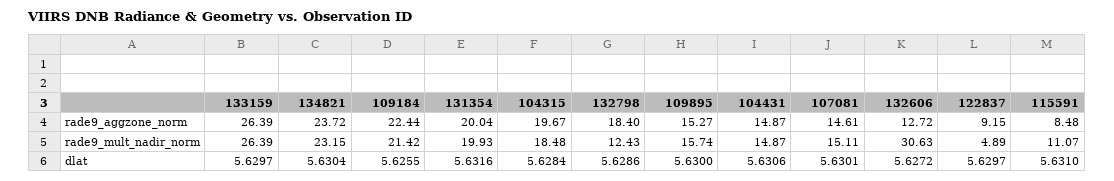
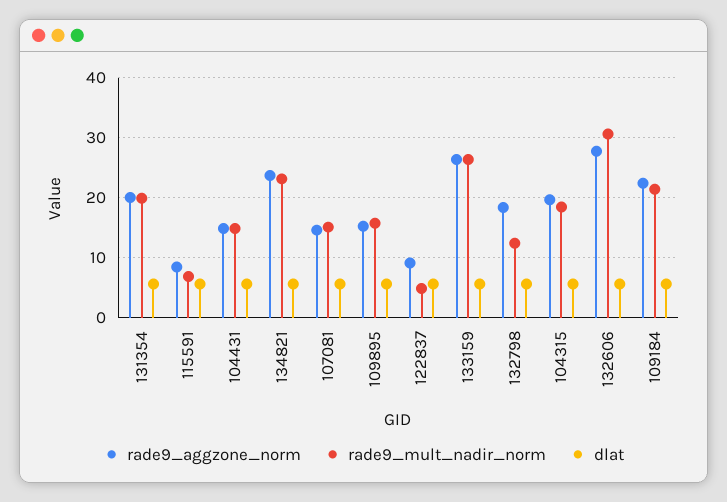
  {
    "rade9_aggzone_norm": {
      "133159": 26.39,
      "134821": 23.72,
      "109184": 22.44,
      "131354": 20.04,
      "104315": 19.67,
      "132798": 18.4,
      "109895": 15.27,
      "104431": 14.87,
      "107081": 14.61,
-     "132606": 12.72,
+     "132606": 28,
      "122837": 9.15,
      "115591": 8.48
    },
    "rade9_mult_nadir_norm": {
      "133159": 26.39,
      "134821": 23.15,
      "109184": 21.42,
      "131354": 19.93,
      "104315": 18.48,
      "132798": 12.43,
      "109895": 15.74,
      "104431": 14.87,
      "107081": 15.11,
      "132606": 30.63,
      "122837": 4.89,
-     "115591": 11.07
+     "115591": 7
    },
    "dlat": {
      "133159": 5.6297,
      "134821": 5.6304,
      "109184": 5.6255,
      "131354": 5.6316,
      "104315": 5.6284,
      "132798": 5.6286,
      "109895": 5.63,
      "104431": 5.6306,
      "107081": 5.6301,
      "132606": 5.6272,
      "122837": 5.6297,
      "115591": 5.631
    }
  }

